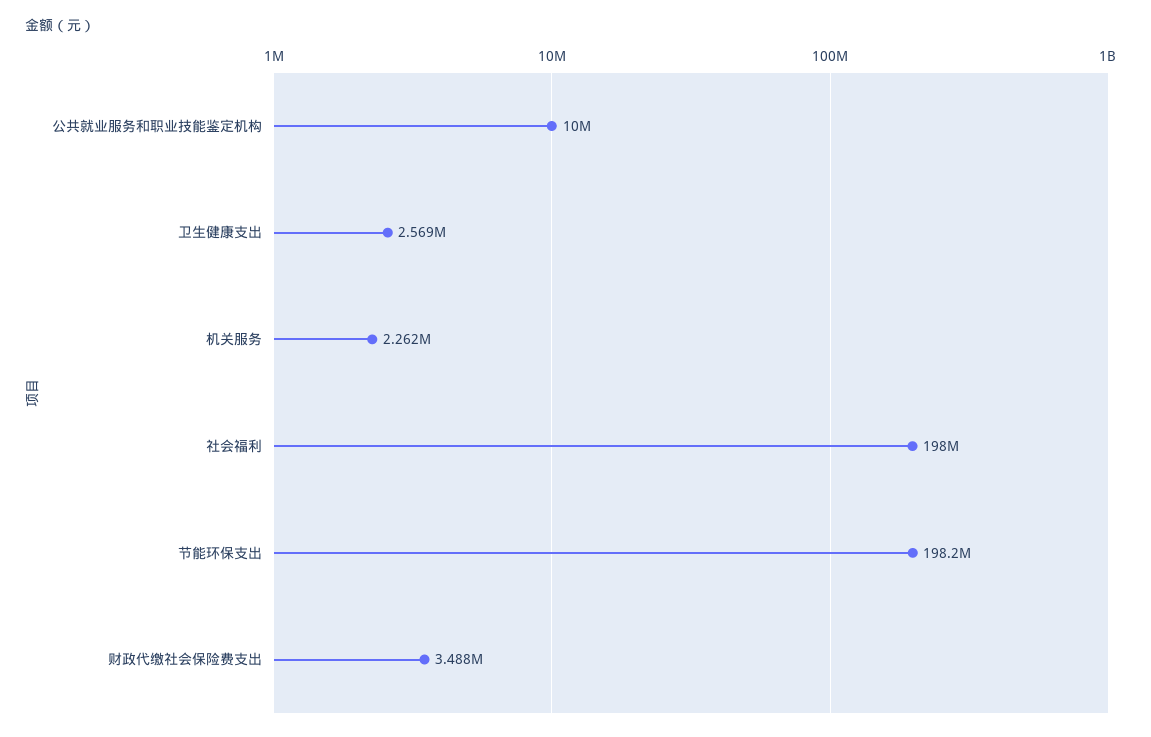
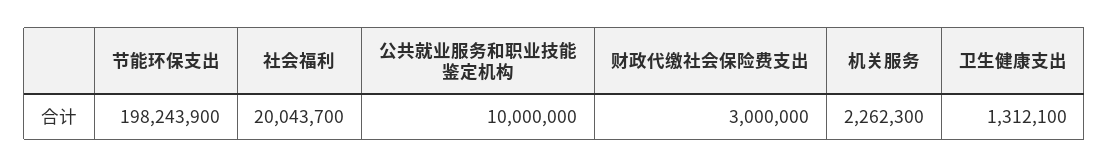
  {
    "公共就业服务和职业技能鉴定机构": 10000000,
-   "卫生健康支出": 2569000,
+   "卫生健康支出": 1312100,
    "机关服务": 2262300,
-   "社会福利": 198000000,
+   "社会福利": 20043700,
    "节能环保支出": 198243900,
-   "财政代缴社会保险费支出": 3488000
+   "财政代缴社会保险费支出": 3000000
  }

